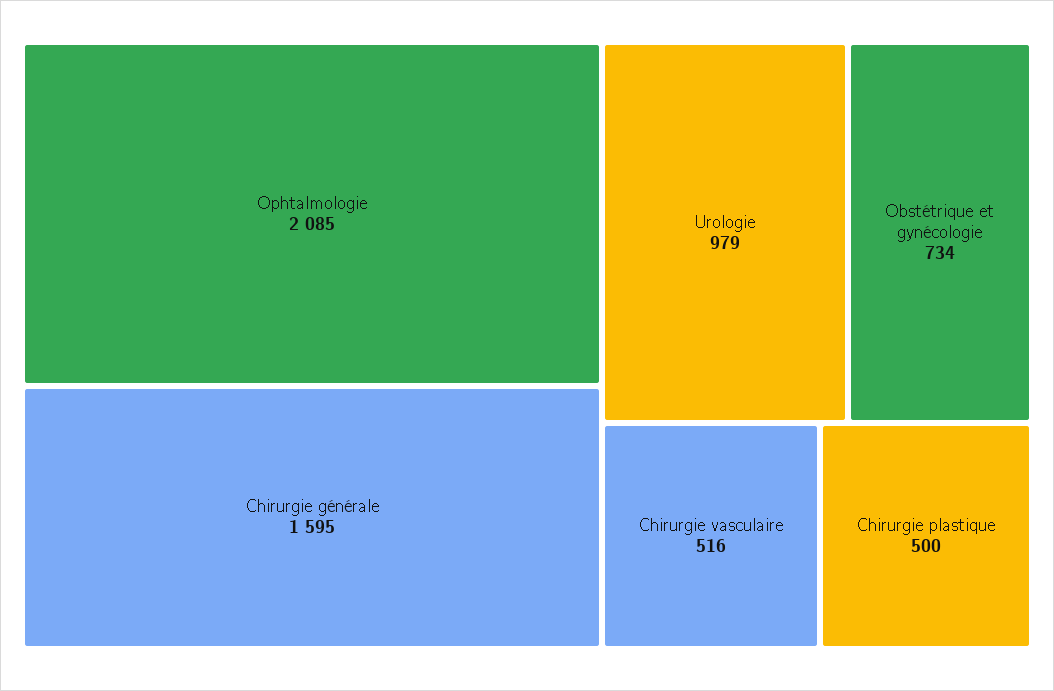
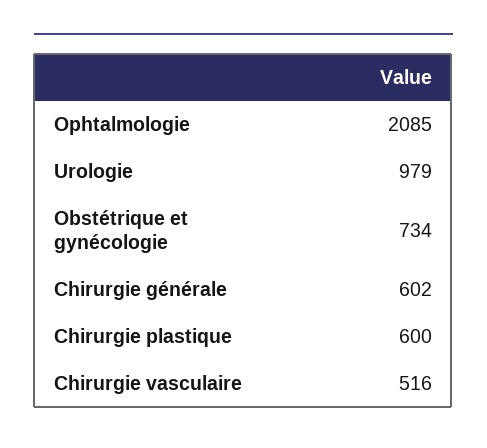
  {
    "Ophtalmologie": 2085,
-   "Chirurgie générale": 1595,
+   "Chirurgie générale": 602,
    "Urologie": 979,
    "Obstétrique et gynécologie": 734,
    "Chirurgie vasculaire": 516,
-   "Chirurgie plastique": 500
+   "Chirurgie plastique": 600
  }

